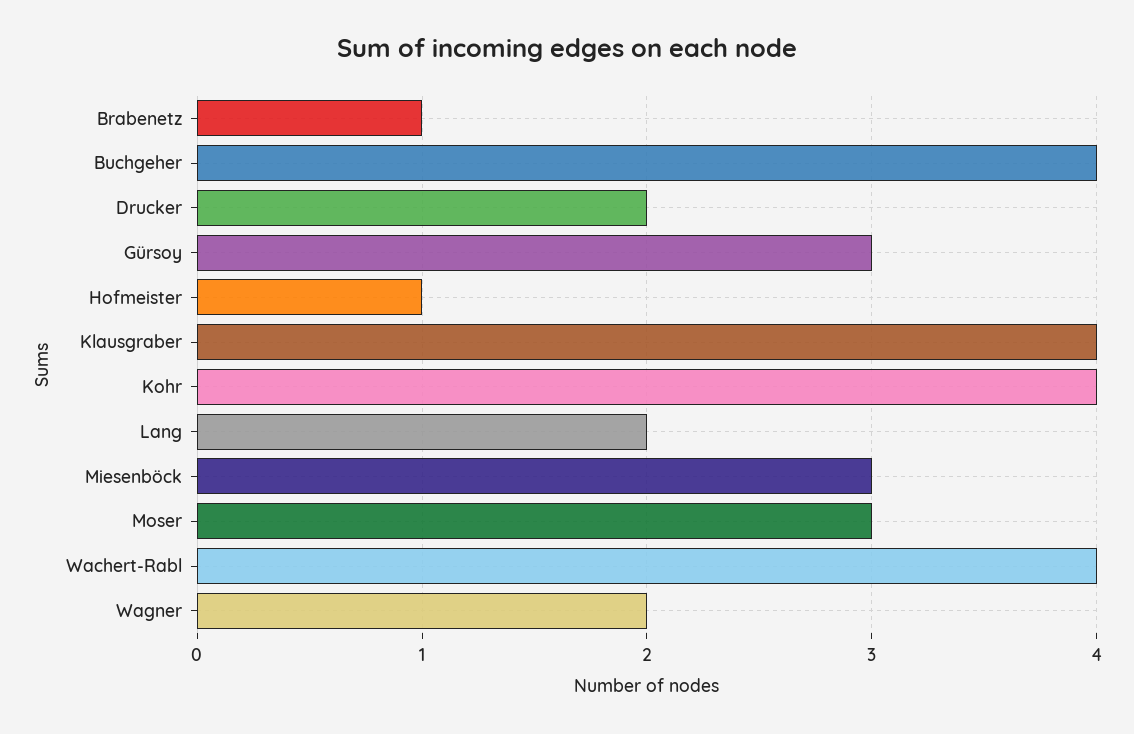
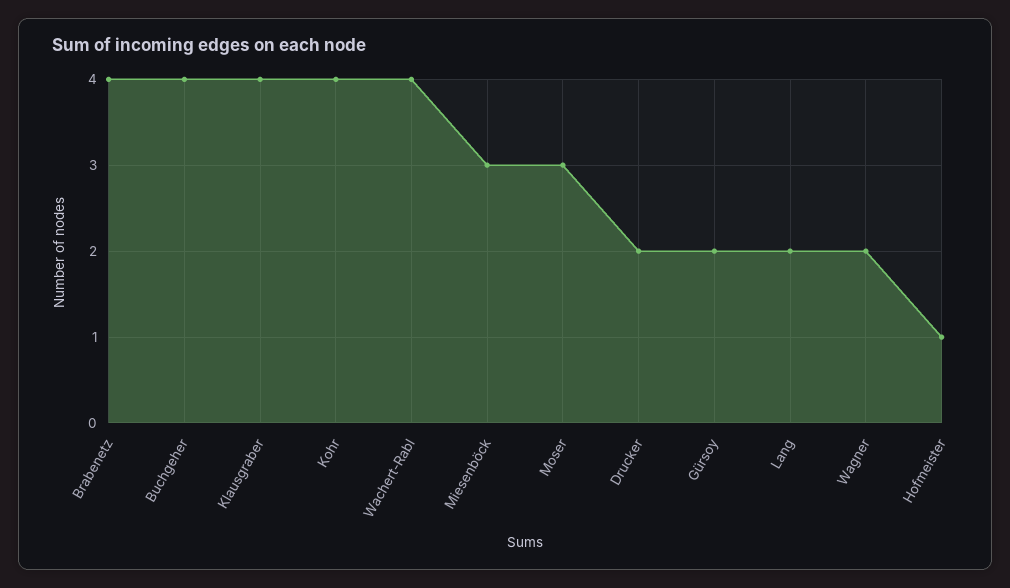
  {
-   "Brabenetz": 1,
+   "Brabenetz": 4,
    "Buchgeher": 4,
    "Drucker": 2,
-   "Gürsoy": 3,
+   "Gürsoy": 2,
    "Hofmeister": 1,
    "Klausgraber": 4,
    "Kohr": 4,
    "Lang": 2,
    "Miesenböck": 3,
    "Moser": 3,
    "Wachert-Rabl": 4,
    "Wagner": 2
  }

